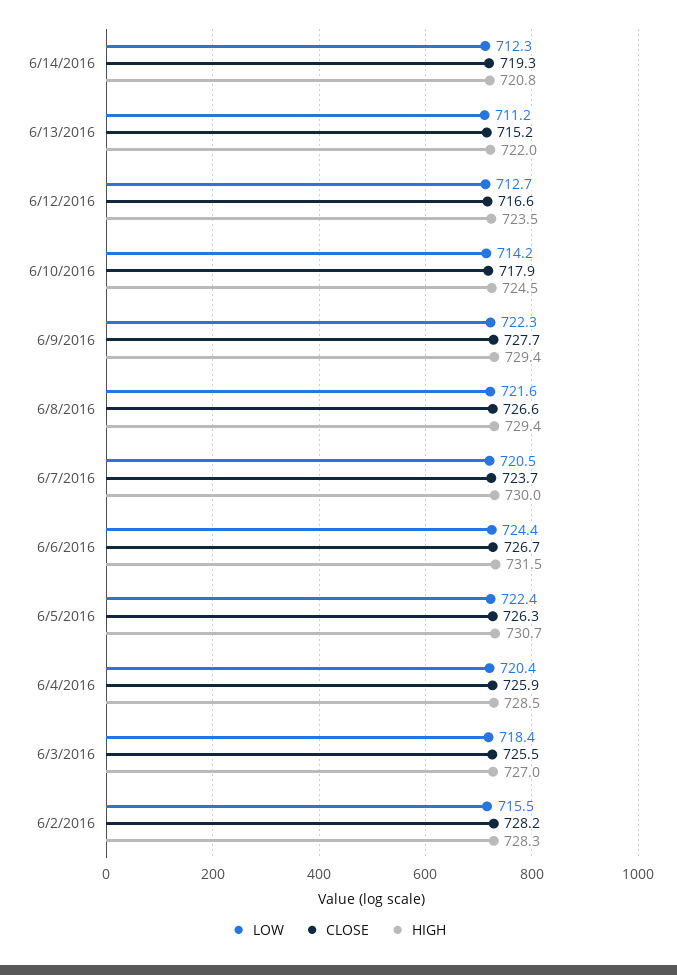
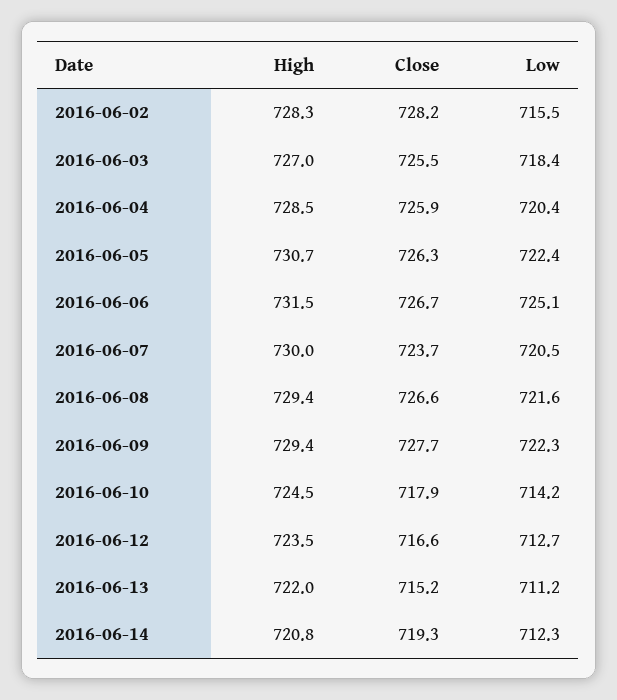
  {
    "LOW": {
      "6/14/2016": 712.3,
      "6/13/2016": 711.2,
      "6/12/2016": 712.7,
      "6/10/2016": 714.2,
      "6/9/2016": 722.3,
      "6/8/2016": 721.6,
      "6/7/2016": 720.5,
-     "6/6/2016": 724.4,
+     "6/6/2016": 725.1,
      "6/5/2016": 722.4,
      "6/4/2016": 720.4,
      "6/3/2016": 718.4,
      "6/2/2016": 715.5
    },
    "CLOSE": {
      "6/14/2016": 719.3,
      "6/13/2016": 715.2,
      "6/12/2016": 716.6,
      "6/10/2016": 717.9,
      "6/9/2016": 727.7,
      "6/8/2016": 726.6,
      "6/7/2016": 723.7,
      "6/6/2016": 726.7,
      "6/5/2016": 726.3,
      "6/4/2016": 725.9,
      "6/3/2016": 725.5,
      "6/2/2016": 728.2
    },
    "HIGH": {
      "6/14/2016": 720.8,
      "6/13/2016": 722,
      "6/12/2016": 723.5,
      "6/10/2016": 724.5,
      "6/9/2016": 729.4,
      "6/8/2016": 729.4,
      "6/7/2016": 730,
      "6/6/2016": 731.5,
      "6/5/2016": 730.7,
      "6/4/2016": 728.5,
      "6/3/2016": 727,
      "6/2/2016": 728.3
    }
  }

